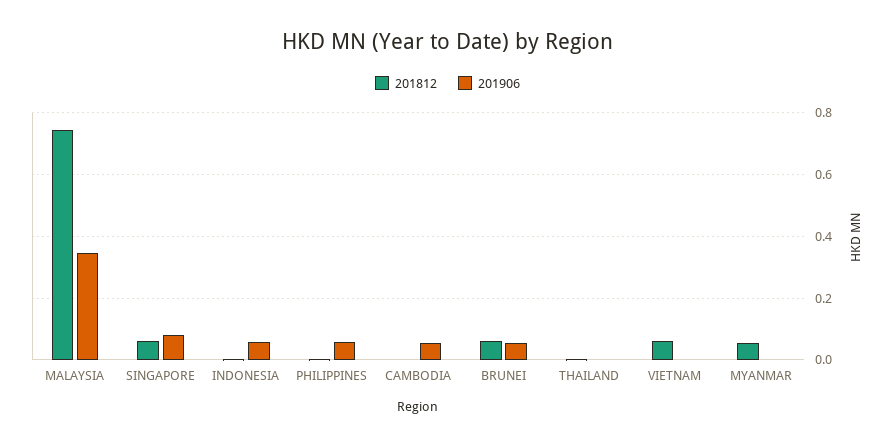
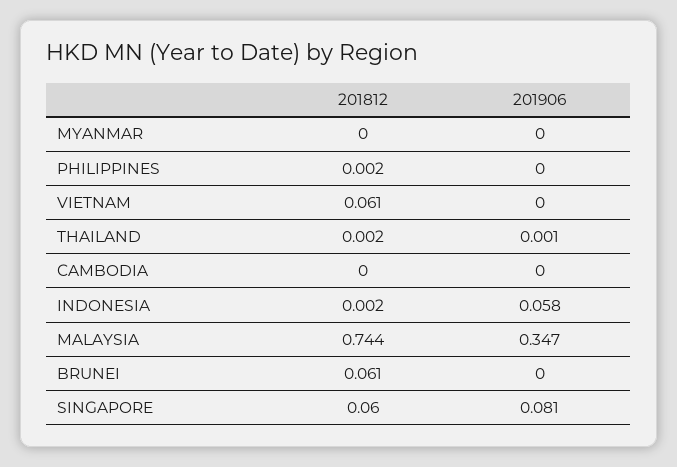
  {
    "201812": {
      "MALAYSIA": 0.744,
      "SINGAPORE": 0.06,
      "INDONESIA": 0.002,
      "PHILIPPINES": 0.002,
      "CAMBODIA": 0,
      "BRUNEI": 0.061,
      "THAILAND": 0.002,
      "VIETNAM": 0.061,
-     "MYANMAR": 0.06
+     "MYANMAR": 0
    },
    "201906": {
      "MALAYSIA": 0.347,
      "SINGAPORE": 0.081,
      "INDONESIA": 0.058,
-     "PHILIPPINES": 0.06,
+     "PHILIPPINES": 0,
-     "CAMBODIA": 0.06,
+     "CAMBODIA": 0,
-     "BRUNEI": 0.06,
+     "BRUNEI": 0,
      "THAILAND": 0.001,
      "VIETNAM": 0,
      "MYANMAR": 0
    }
  }

